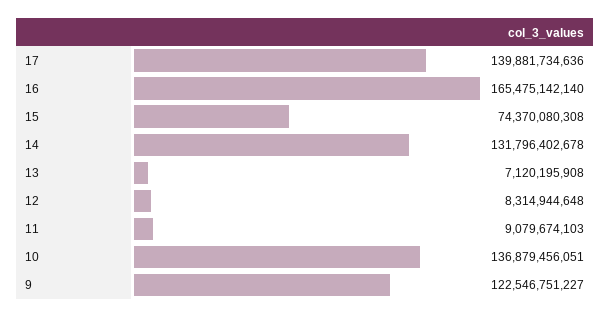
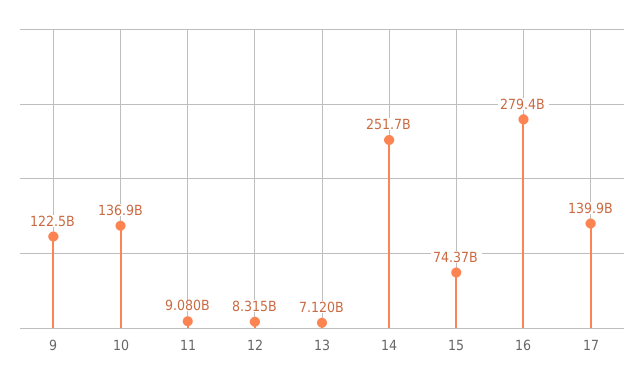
  {
    "17": 139881734636,
-   "16": 165475142140,
+   "16": 279400000000,
    "15": 74370080308,
-   "14": 131796402678,
+   "14": 251700000000,
    "13": 7120195908,
    "12": 8314944648,
    "11": 9079674103,
    "10": 136879456051,
    "9": 122546751227
  }

